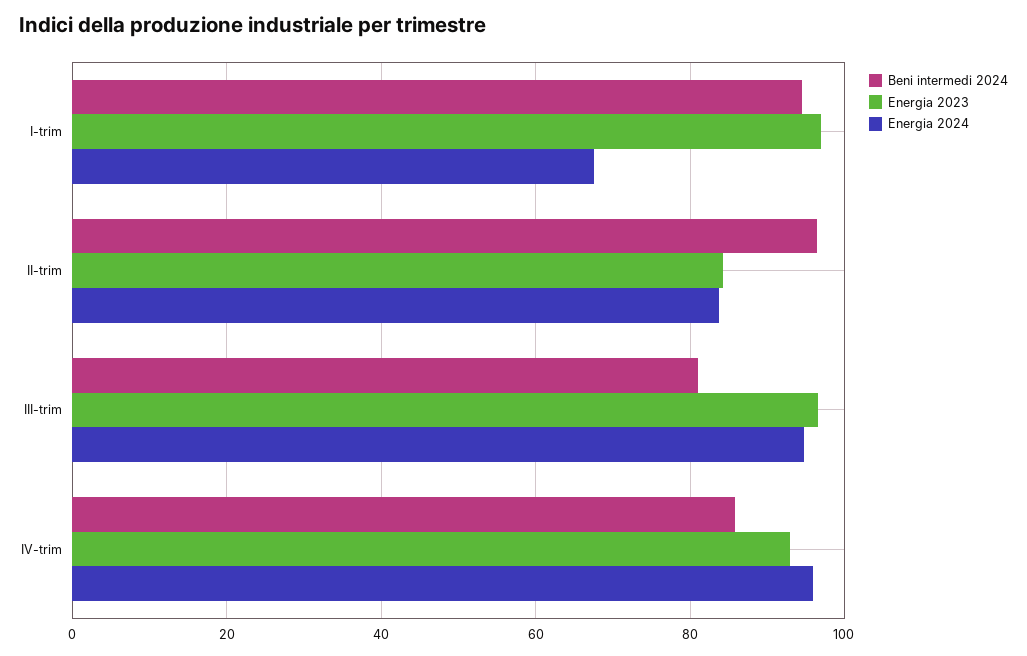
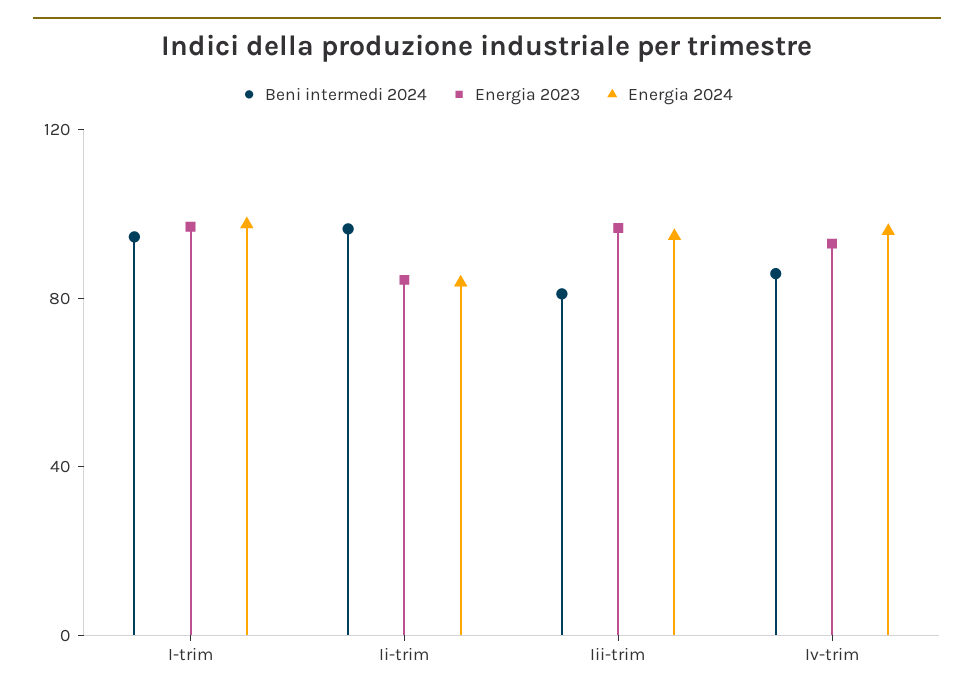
  {
    "Beni intermedi 2024": {
      "I-trim": 94,
      "II-trim": 96,
      "III-trim": 82,
      "IV-trim": 86
    },
    "Energia 2023": {
      "I-trim": 96,
      "II-trim": 84,
      "III-trim": 96,
      "IV-trim": 92
    },
    "Energia 2024": {
-     "I-trim": 68,
+     "I-trim": 100,
      "II-trim": 84,
      "III-trim": 94,
      "IV-trim": 96
    }
  }

